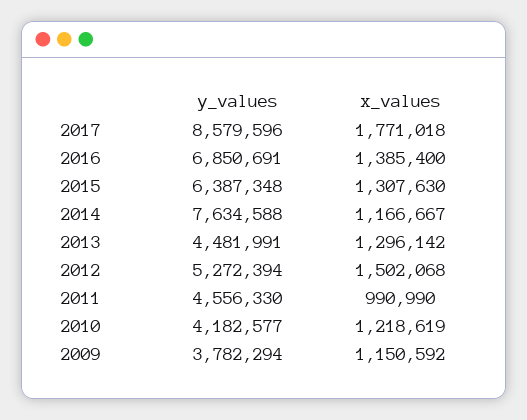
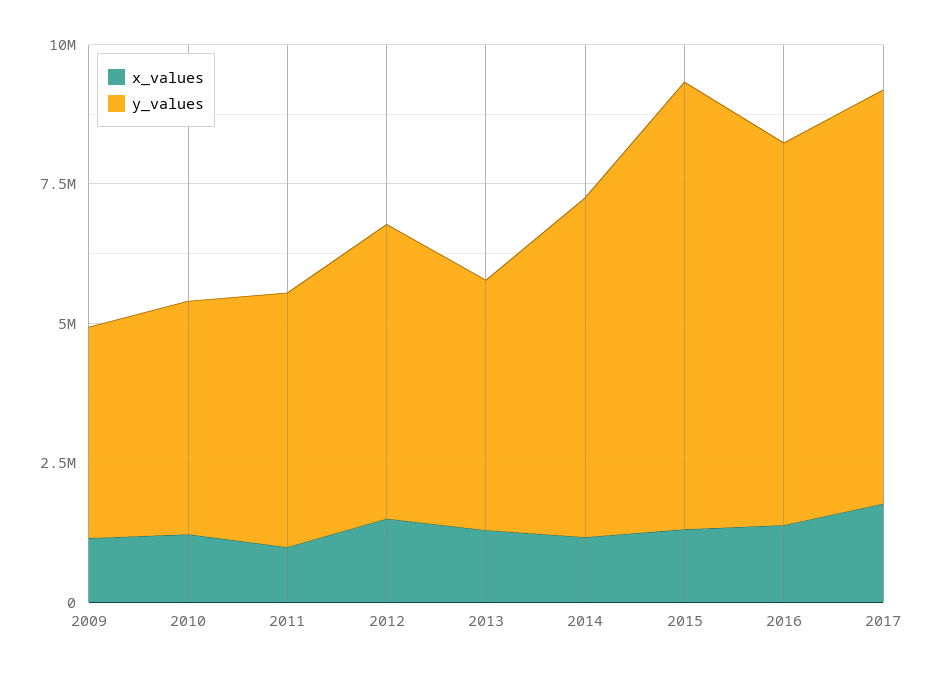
  {
    "y_values": {
-     "2017": 8579596,
+     "2017": 7500000,
      "2016": 6850691,
-     "2015": 6387348,
+     "2015": 8000000,
-     "2014": 7634588,
+     "2014": 6000000,
      "2013": 4481991,
      "2012": 5272394,
      "2011": 4556330,
      "2010": 4182577,
      "2009": 3782294
    },
    "x_values": {
      "2017": 1771018,
      "2016": 1385400,
      "2015": 1307630,
      "2014": 1166667,
      "2013": 1296142,
      "2012": 1502068,
      "2011": 990990,
      "2010": 1218619,
      "2009": 1150592
    }
  }

